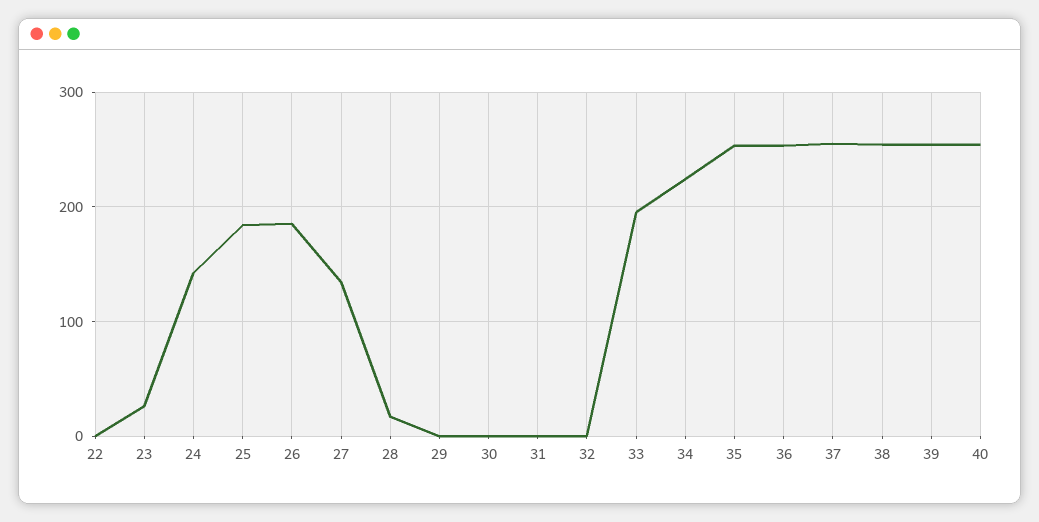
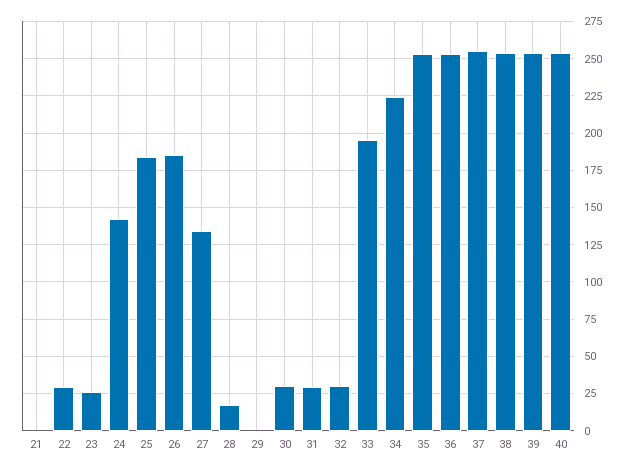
  {
-   "22": 0,
+   "22": 30,
    "23": 25,
    "24": 140,
    "25": 185,
    "26": 185,
    "27": 135,
    "28": 15,
    "29": 0,
-   "30": 0,
+   "30": 30,
-   "31": 0,
+   "31": 30,
-   "32": 0,
+   "32": 30,
    "33": 195,
    "34": 225,
    "35": 255,
    "36": 255,
    "37": 255,
    "38": 255,
    "39": 255,
-   "40": 255
+   "40": 255,
+   "21": 0
  }

